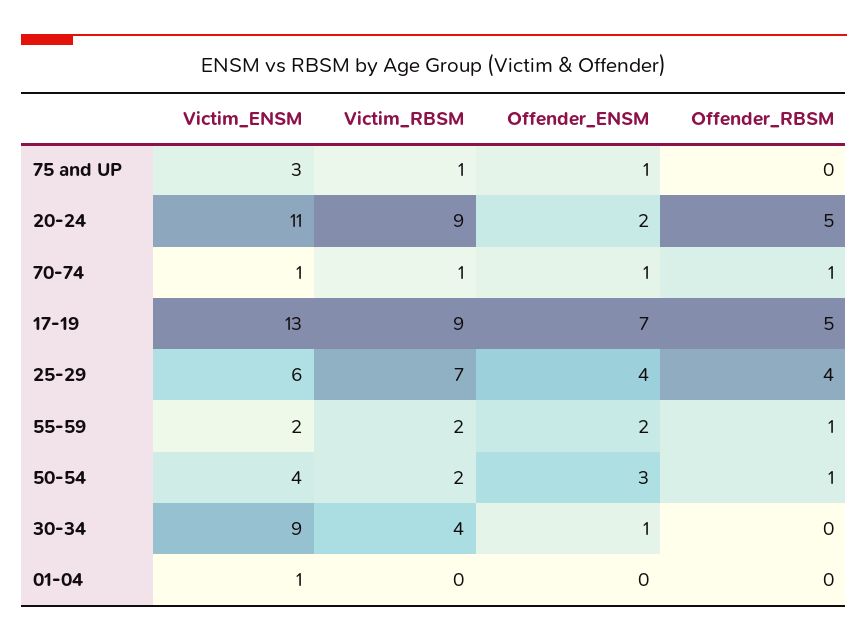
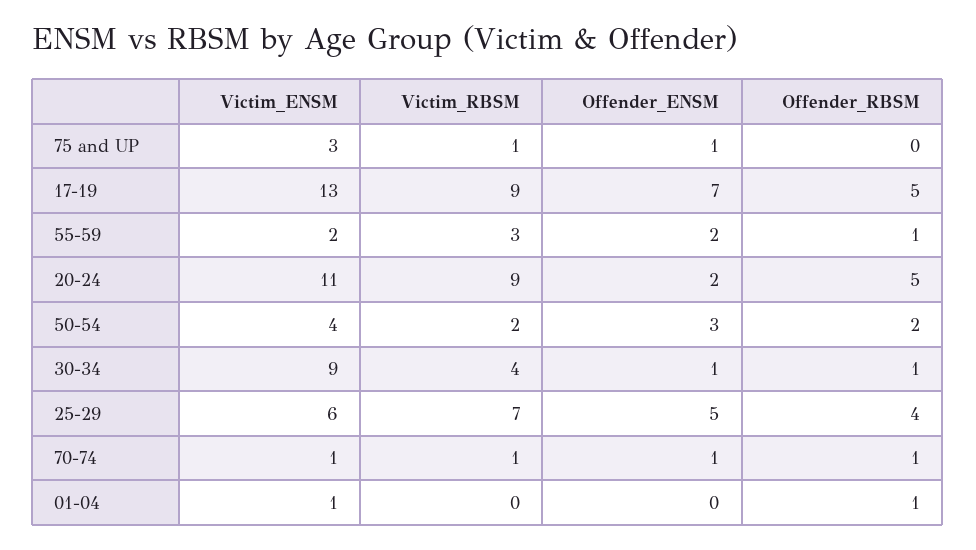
  {
    "Victim_ENSM": {
      "75 and UP": 3,
      "20-24": 11,
      "70-74": 1,
      "17-19": 13,
      "25-29": 6,
      "55-59": 2,
      "50-54": 4,
      "30-34": 9,
      "01-04": 1
    },
    "Victim_RBSM": {
      "75 and UP": 1,
      "20-24": 9,
      "70-74": 1,
      "17-19": 9,
      "25-29": 7,
-     "55-59": 2,
+     "55-59": 3,
      "50-54": 2,
      "30-34": 4,
      "01-04": 0
    },
    "Offender_ENSM": {
      "75 and UP": 1,
      "20-24": 2,
      "70-74": 1,
      "17-19": 7,
-     "25-29": 4,
+     "25-29": 5,
      "55-59": 2,
      "50-54": 3,
      "30-34": 1,
      "01-04": 0
    },
    "Offender_RBSM": {
      "75 and UP": 0,
      "20-24": 5,
      "70-74": 1,
      "17-19": 5,
      "25-29": 4,
      "55-59": 1,
-     "50-54": 1,
+     "50-54": 2,
-     "30-34": 0,
+     "30-34": 1,
-     "01-04": 0
+     "01-04": 1
    }
  }

